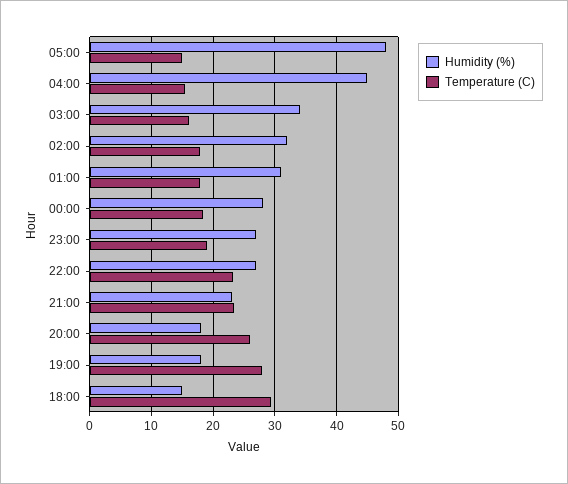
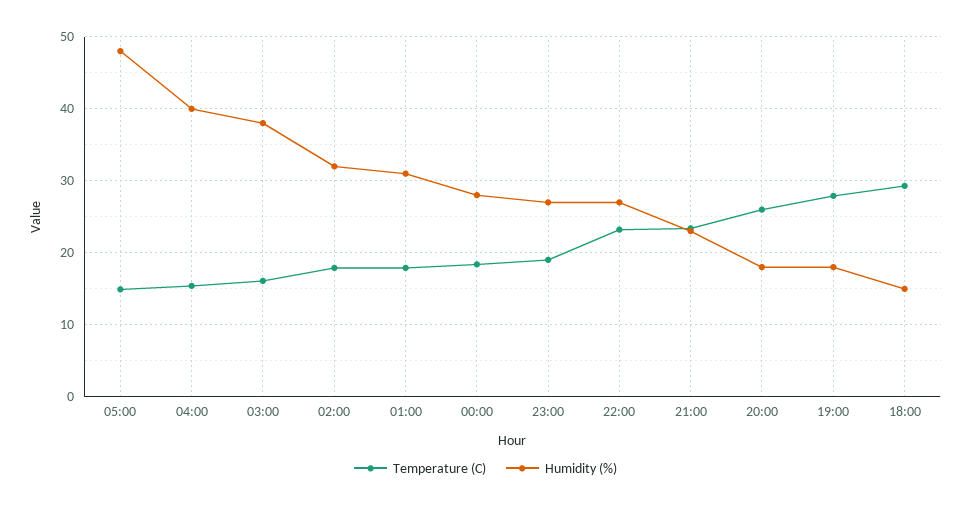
  {
    "Humidity (%)": {
      "05:00": 48,
-     "04:00": 45,
+     "04:00": 40,
-     "03:00": 34,
+     "03:00": 38,
      "02:00": 32,
      "01:00": 31,
      "00:00": 28,
      "23:00": 27,
      "22:00": 27,
      "21:00": 23,
      "20:00": 18,
      "19:00": 18,
      "18:00": 15
    },
    "Temperature (C)": {
      "05:00": 15,
      "04:00": 15,
      "03:00": 16,
      "02:00": 18,
      "01:00": 18,
      "00:00": 18,
      "23:00": 19,
      "22:00": 23,
      "21:00": 23,
      "20:00": 26,
      "19:00": 28,
      "18:00": 29
    }
  }

